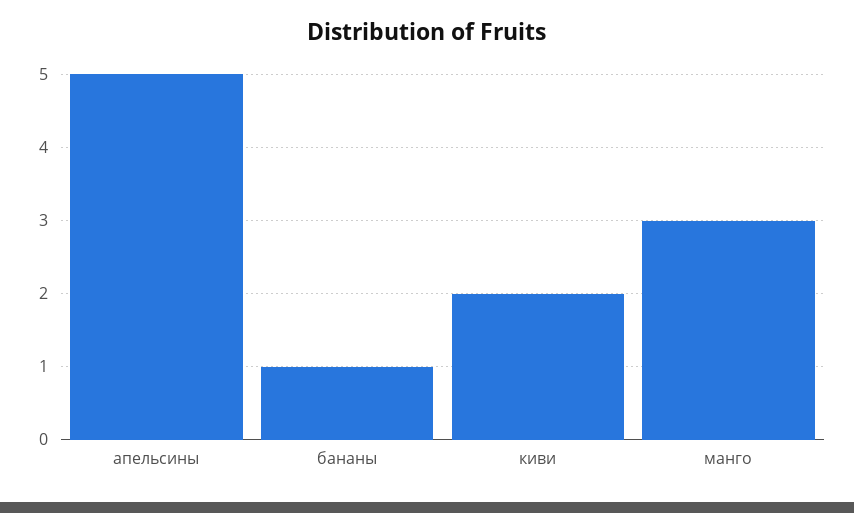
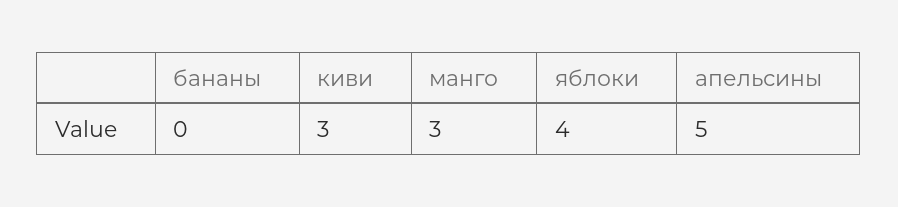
  {
    "апельсины": 5,
-   "бананы": 1,
+   "бананы": 0,
-   "киви": 2,
+   "киви": 3,
-   "манго": 3
+   "манго": 3,
+   "яблоки": 4
  }

